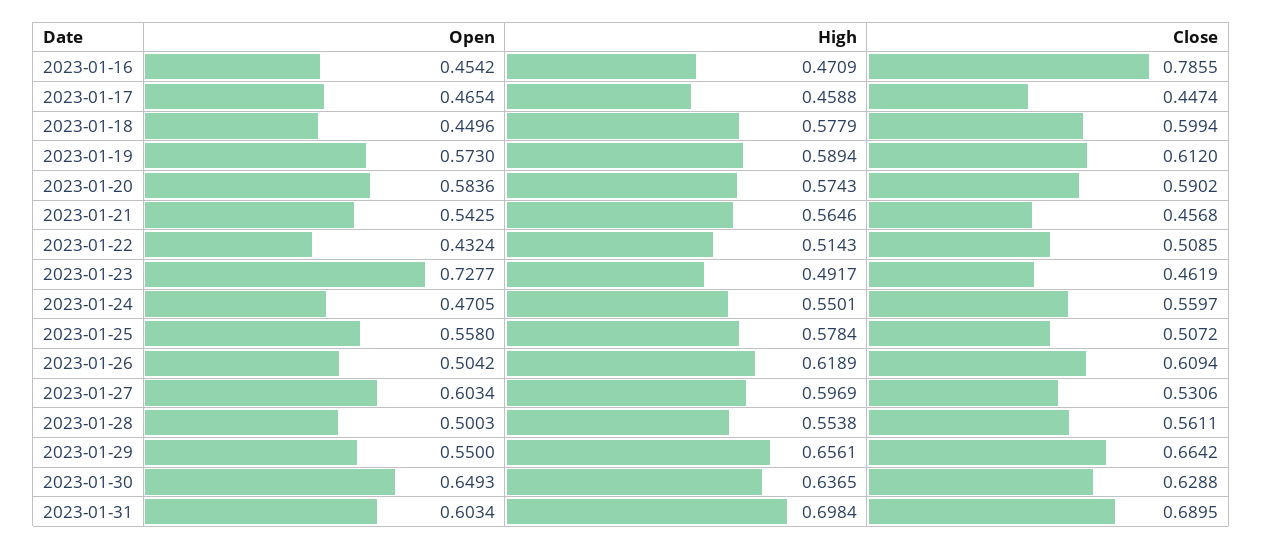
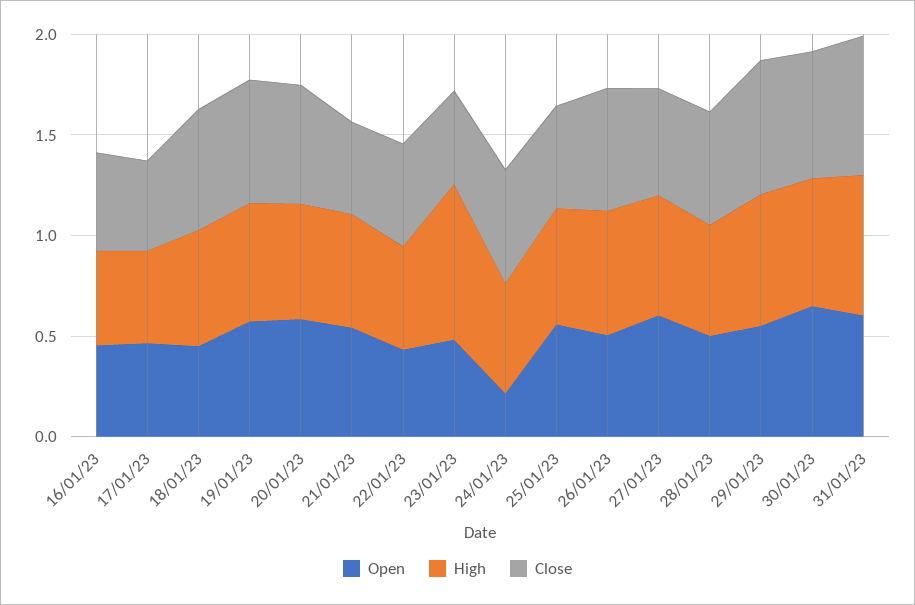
  {
    "Open": {
      "2023-01-16": 0.4542,
      "2023-01-17": 0.4654,
      "2023-01-18": 0.4496,
      "2023-01-19": 0.573,
      "2023-01-20": 0.5836,
      "2023-01-21": 0.5425,
      "2023-01-22": 0.4324,
-     "2023-01-23": 0.7277,
+     "2023-01-23": 0.5,
-     "2023-01-24": 0.4705,
+     "2023-01-24": 0.2,
      "2023-01-25": 0.558,
      "2023-01-26": 0.5042,
      "2023-01-27": 0.6034,
      "2023-01-28": 0.5003,
      "2023-01-29": 0.55,
      "2023-01-30": 0.6493,
      "2023-01-31": 0.6034
    },
    "High": {
      "2023-01-16": 0.4709,
      "2023-01-17": 0.4588,
      "2023-01-18": 0.5779,
      "2023-01-19": 0.5894,
      "2023-01-20": 0.5743,
      "2023-01-21": 0.5646,
      "2023-01-22": 0.5143,
-     "2023-01-23": 0.4917,
+     "2023-01-23": 0.8,
      "2023-01-24": 0.5501,
      "2023-01-25": 0.5784,
      "2023-01-26": 0.6189,
      "2023-01-27": 0.5969,
      "2023-01-28": 0.5538,
      "2023-01-29": 0.6561,
      "2023-01-30": 0.6365,
      "2023-01-31": 0.6984
    },
    "Close": {
-     "2023-01-16": 0.7855,
+     "2023-01-16": 0.5,
      "2023-01-17": 0.4474,
      "2023-01-18": 0.5994,
      "2023-01-19": 0.612,
      "2023-01-20": 0.5902,
      "2023-01-21": 0.4568,
      "2023-01-22": 0.5085,
      "2023-01-23": 0.4619,
      "2023-01-24": 0.5597,
      "2023-01-25": 0.5072,
      "2023-01-26": 0.6094,
      "2023-01-27": 0.5306,
      "2023-01-28": 0.5611,
      "2023-01-29": 0.6642,
      "2023-01-30": 0.6288,
      "2023-01-31": 0.6895
    }
  }

